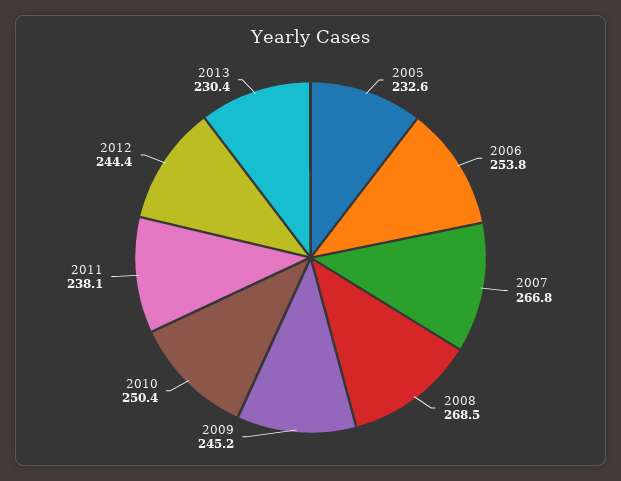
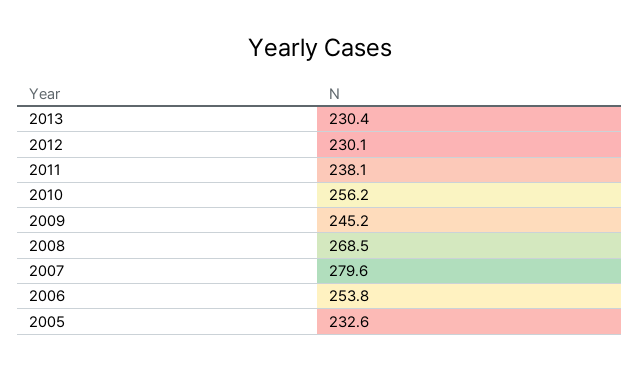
  {
    "2005": 232.6,
    "2006": 253.8,
-   "2007": 266.8,
+   "2007": 279.6,
    "2008": 268.5,
    "2009": 245.2,
-   "2010": 250.4,
+   "2010": 256.2,
    "2011": 238.1,
-   "2012": 244.4,
+   "2012": 230.1,
    "2013": 230.4
  }

